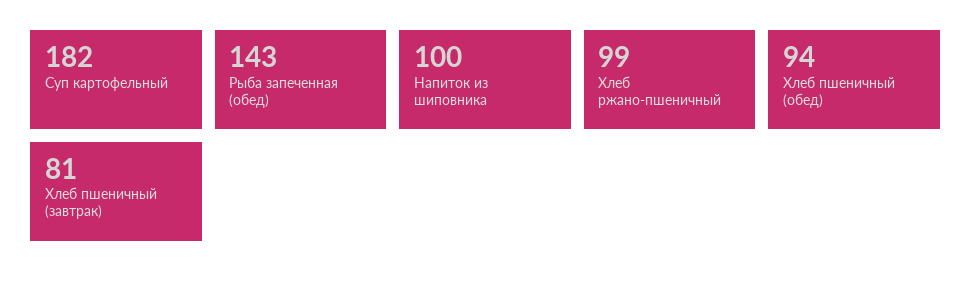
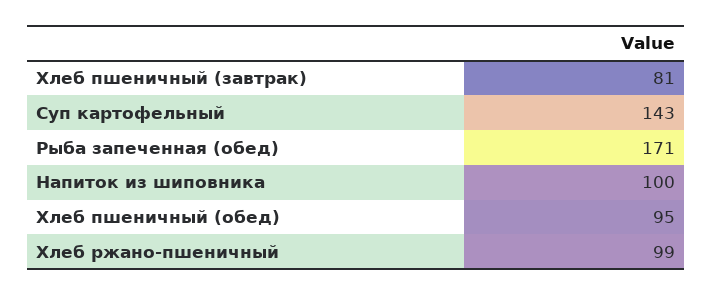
  {
-   "Суп картофельный": 182,
+   "Суп картофельный": 143,
-   "Рыба запеченная (обед)": 143,
+   "Рыба запеченная (обед)": 171,
    "Напиток из шиповника": 100,
    "Хлеб ржано-пшеничный": 99,
-   "Хлеб пшеничный (обед)": 94,
+   "Хлеб пшеничный (обед)": 95,
    "Хлеб пшеничный (завтрак)": 81
  }

